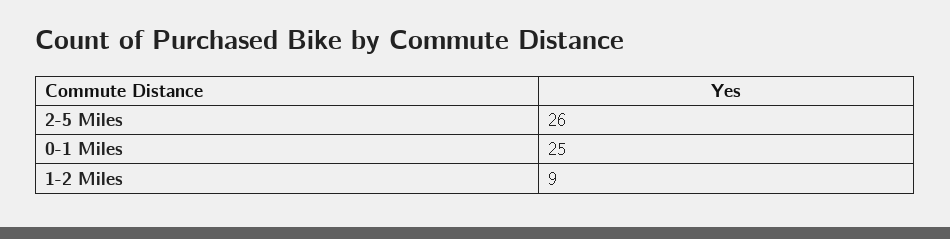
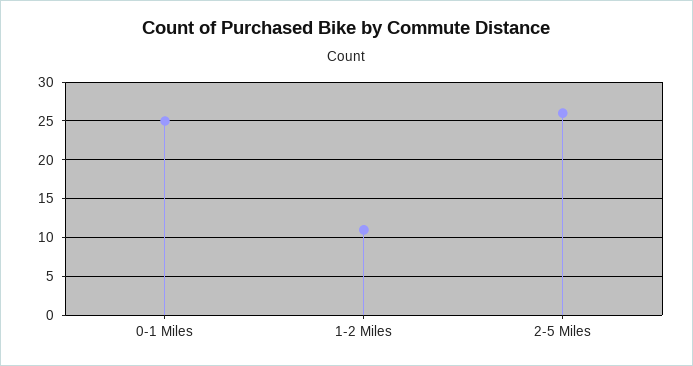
  {
    "2-5 Miles": 26,
    "0-1 Miles": 25,
-   "1-2 Miles": 9
+   "1-2 Miles": 11
  }

